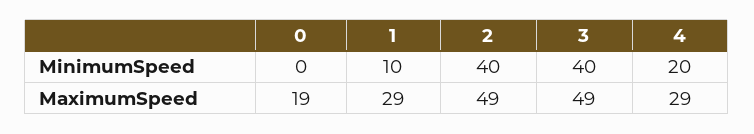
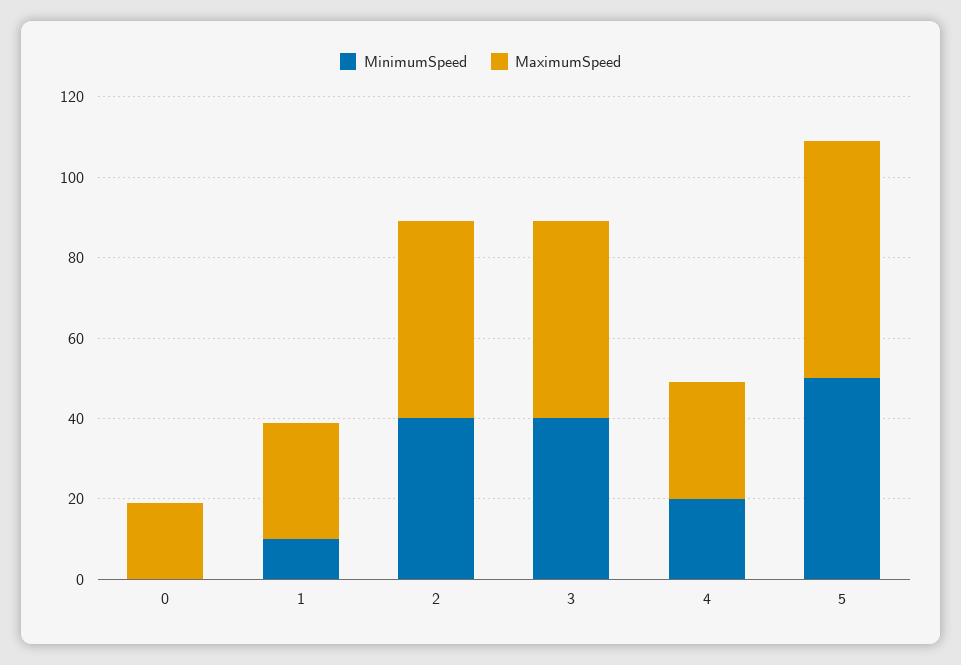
  {
    "MinimumSpeed": {
      "0": 0,
      "1": 10,
      "2": 40,
      "3": 40,
-     "4": 20
+     "4": 20,
+     "5": 50
    },
    "MaximumSpeed": {
      "0": 19,
      "1": 29,
      "2": 49,
      "3": 49,
-     "4": 29
+     "4": 29,
+     "5": 60
    }
  }

